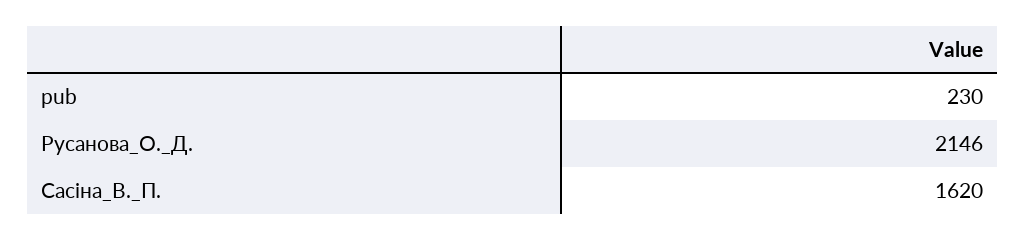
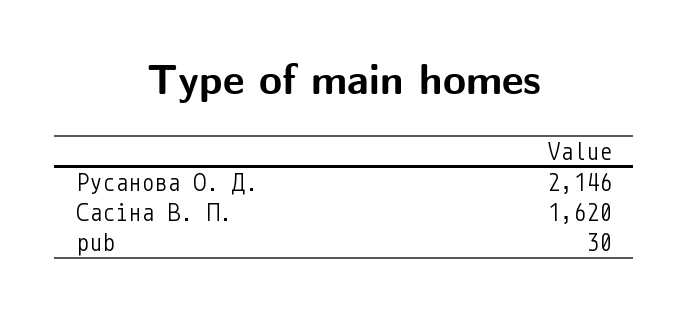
  {
-   "pub": 230,
+   "pub": 30,
    "Русанова_О._Д.": 2146,
    "Сасіна_В._П.": 1620
  }

